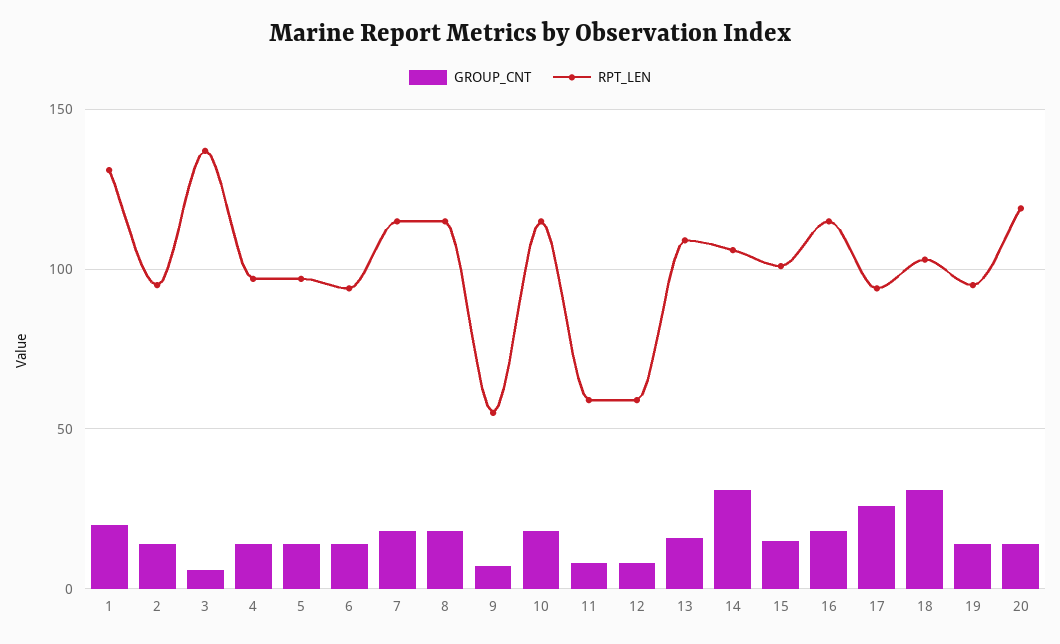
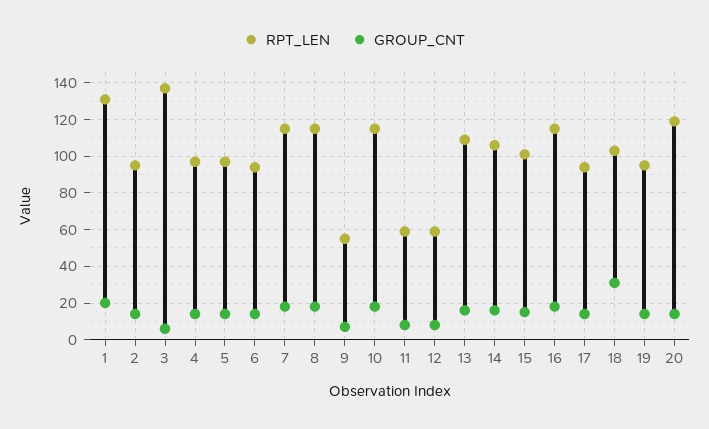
  {
    "GROUP_CNT": {
      "1": 20,
      "2": 15,
      "3": 5,
      "4": 15,
      "5": 15,
      "6": 15,
      "7": 20,
      "8": 20,
      "9": 5,
      "10": 20,
      "11": 10,
      "12": 10,
      "13": 15,
-     "14": 30,
+     "14": 15,
      "15": 15,
      "16": 20,
-     "17": 25,
+     "17": 15,
      "18": 30,
      "19": 15,
      "20": 15
    },
    "RPT_LEN": {
      "1": 130,
      "2": 95,
      "3": 135,
      "4": 95,
      "5": 95,
      "6": 95,
      "7": 115,
      "8": 115,
      "9": 55,
      "10": 115,
      "11": 60,
      "12": 60,
      "13": 110,
      "14": 105,
      "15": 100,
      "16": 115,
      "17": 95,
      "18": 105,
      "19": 95,
      "20": 120
    }
  }

